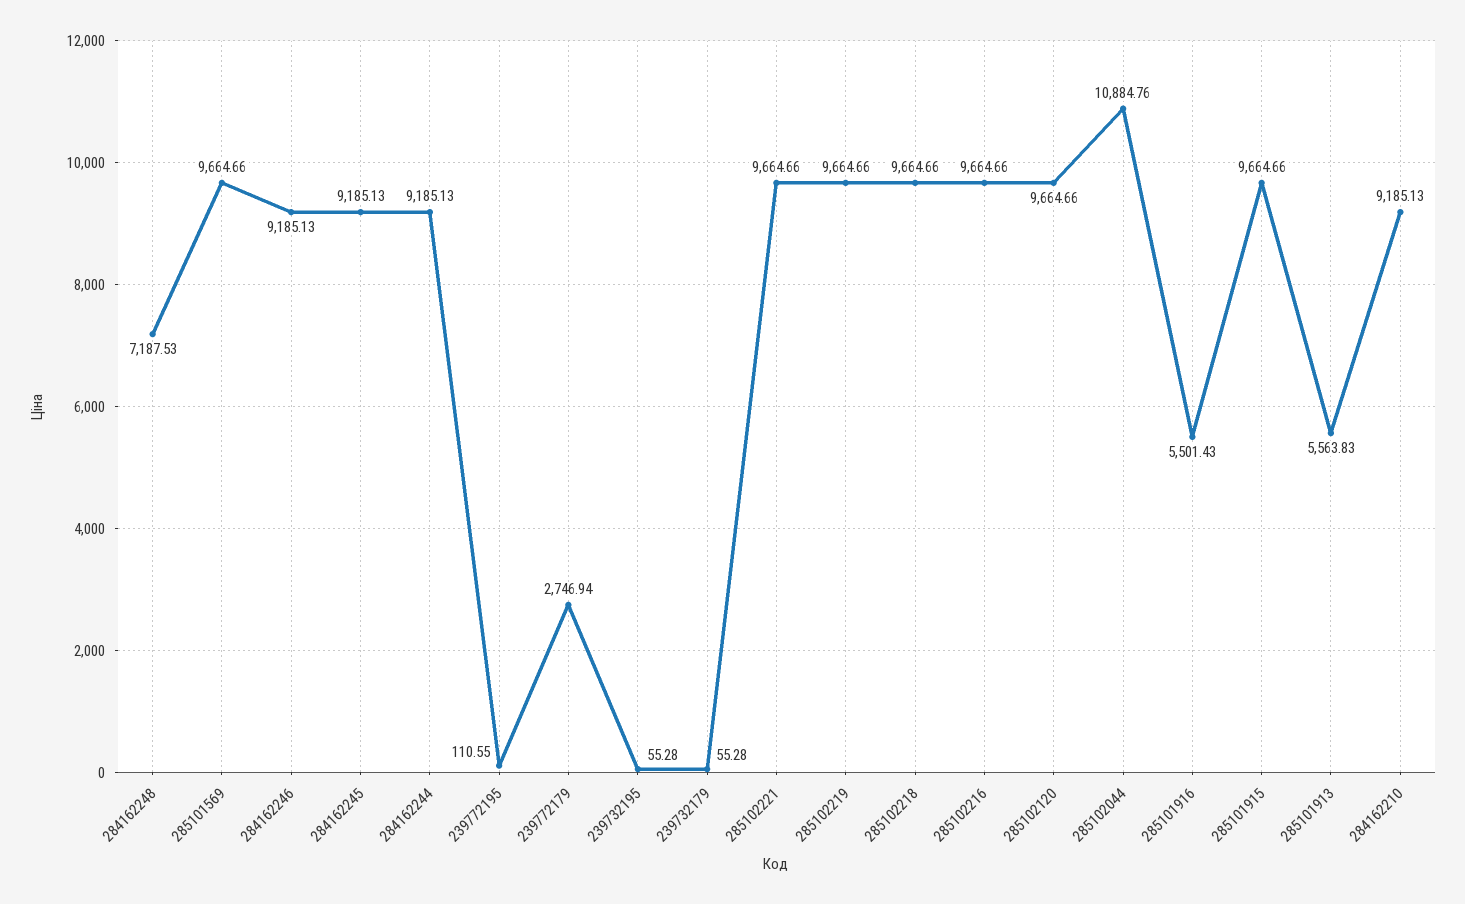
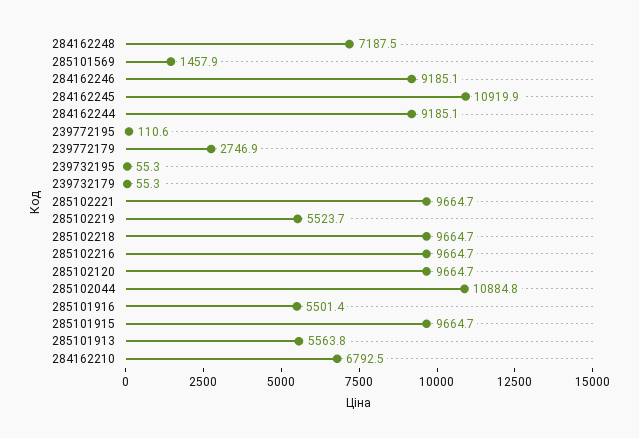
  {
    "284162248": 7187.53,
-   "285101569": 9664.66,
+   "285101569": 1457.9,
    "284162246": 9185.13,
-   "284162245": 9185.13,
+   "284162245": 10919.9,
    "284162244": 9185.13,
    "239772195": 110.55,
    "239772179": 2746.94,
    "239732195": 55.28,
    "239732179": 55.28,
    "285102221": 9664.66,
-   "285102219": 9664.66,
+   "285102219": 5523.7,
    "285102218": 9664.66,
    "285102216": 9664.66,
    "285102120": 9664.66,
    "285102044": 10884.76,
    "285101916": 5501.43,
    "285101915": 9664.66,
    "285101913": 5563.83,
-   "284162210": 9185.13
+   "284162210": 6792.5
  }

